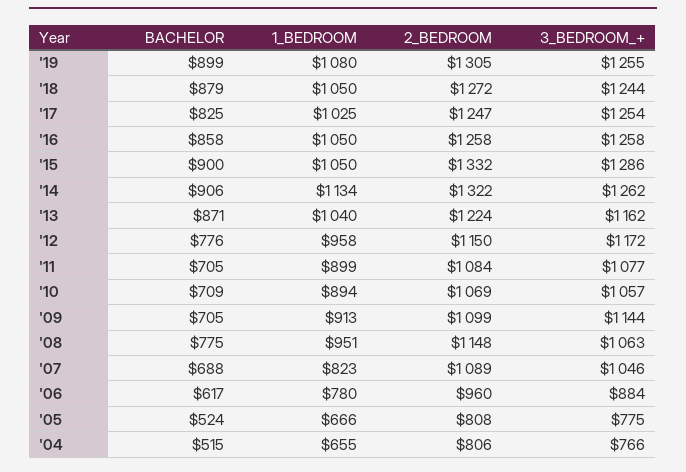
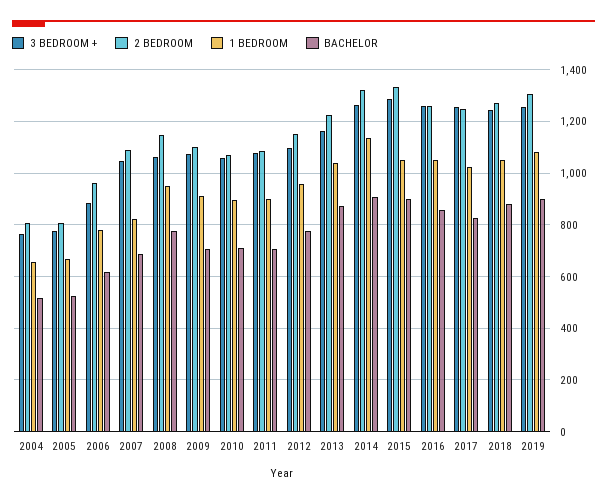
  {
    "BACHELOR": {
      "'19": 899,
      "'18": 879,
      "'17": 825,
      "'16": 858,
      "'15": 900,
      "'14": 906,
      "'13": 871,
      "'12": 776,
      "'11": 705,
      "'10": 709,
      "'09": 705,
      "'08": 775,
      "'07": 688,
      "'06": 617,
      "'05": 524,
      "'04": 515
    },
    "1_BEDROOM": {
      "'19": 1080,
      "'18": 1050,
      "'17": 1025,
      "'16": 1050,
      "'15": 1050,
      "'14": 1134,
      "'13": 1040,
      "'12": 958,
      "'11": 899,
      "'10": 894,
      "'09": 913,
      "'08": 951,
      "'07": 823,
      "'06": 780,
      "'05": 666,
      "'04": 655
    },
    "2_BEDROOM": {
      "'19": 1305,
      "'18": 1272,
      "'17": 1247,
      "'16": 1258,
      "'15": 1332,
      "'14": 1322,
      "'13": 1224,
      "'12": 1150,
      "'11": 1084,
      "'10": 1069,
      "'09": 1099,
      "'08": 1148,
      "'07": 1089,
      "'06": 960,
      "'05": 808,
      "'04": 806
    },
    "3_BEDROOM_+": {
      "'19": 1255,
      "'18": 1244,
      "'17": 1254,
      "'16": 1258,
      "'15": 1286,
      "'14": 1262,
      "'13": 1162,
-     "'12": 1172,
+     "'12": 1100,
      "'11": 1077,
      "'10": 1057,
-     "'09": 1144,
+     "'09": 1075,
      "'08": 1063,
      "'07": 1046,
      "'06": 884,
      "'05": 775,
      "'04": 766
    }
  }

